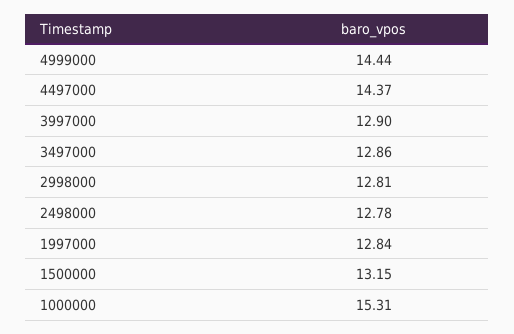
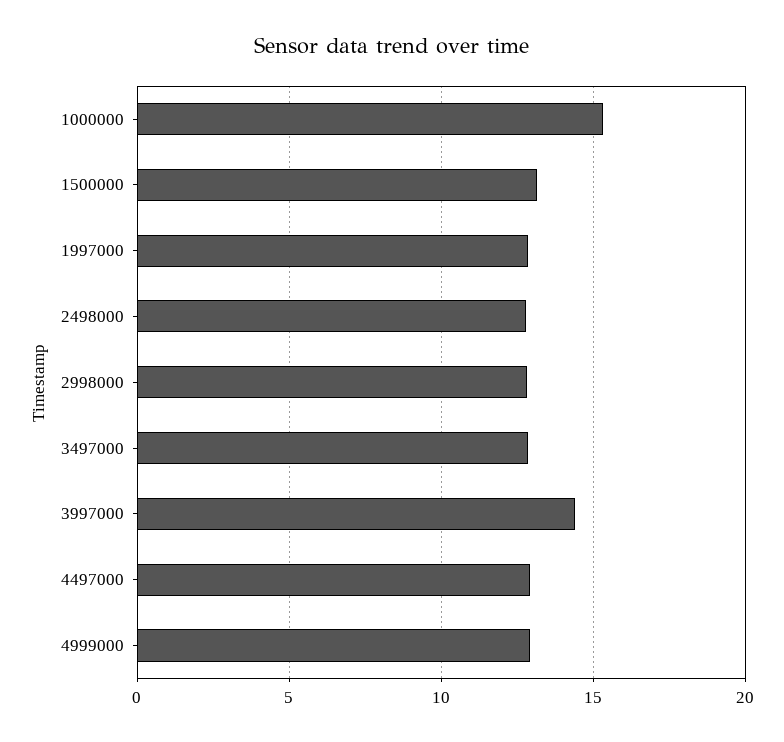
  {
-   "4999000": 14.44,
+   "4999000": 13,
-   "4497000": 14.37,
+   "4497000": 13,
-   "3997000": 12.9,
+   "3997000": 14.5,
    "3497000": 12.86,
    "2998000": 12.81,
    "2498000": 12.78,
    "1997000": 12.84,
    "1500000": 13.15,
    "1000000": 15.31
  }

